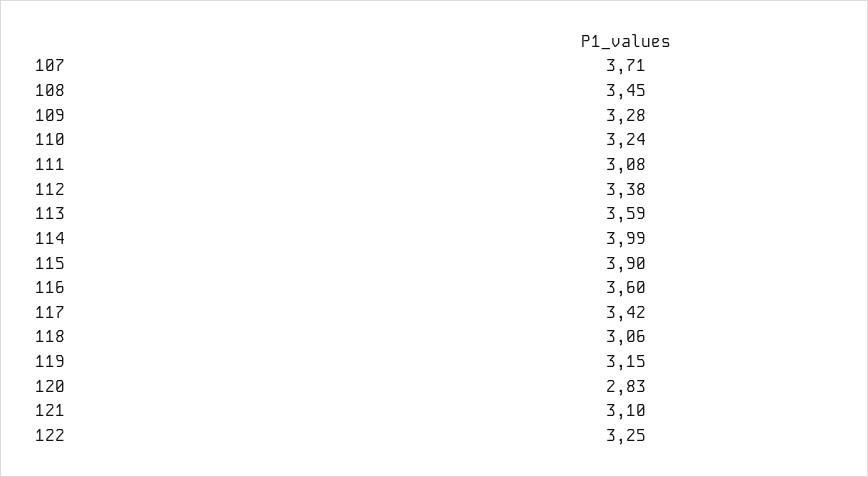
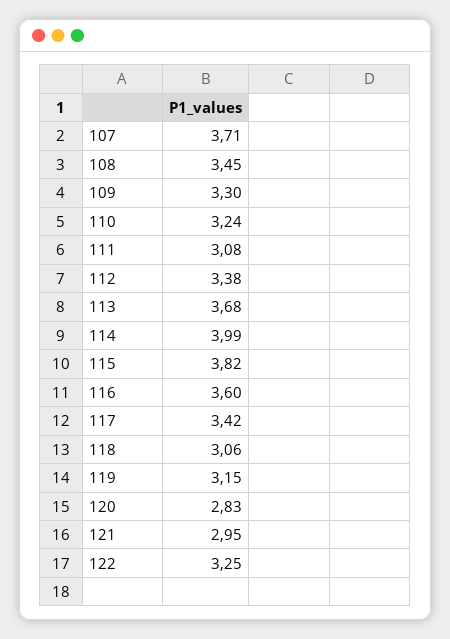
  {
    "107": 3.71,
    "108": 3.45,
-   "109": 3.28,
+   "109": 3.3,
    "110": 3.24,
    "111": 3.08,
    "112": 3.38,
-   "113": 3.59,
+   "113": 3.68,
    "114": 3.99,
-   "115": 3.9,
+   "115": 3.82,
    "116": 3.6,
    "117": 3.42,
    "118": 3.06,
    "119": 3.15,
    "120": 2.83,
-   "121": 3.1,
+   "121": 2.95,
    "122": 3.25
  }

